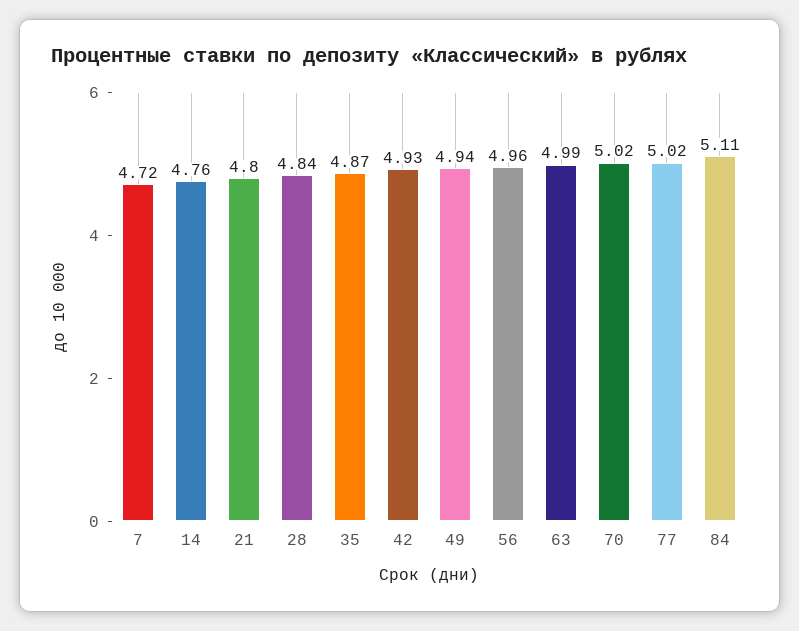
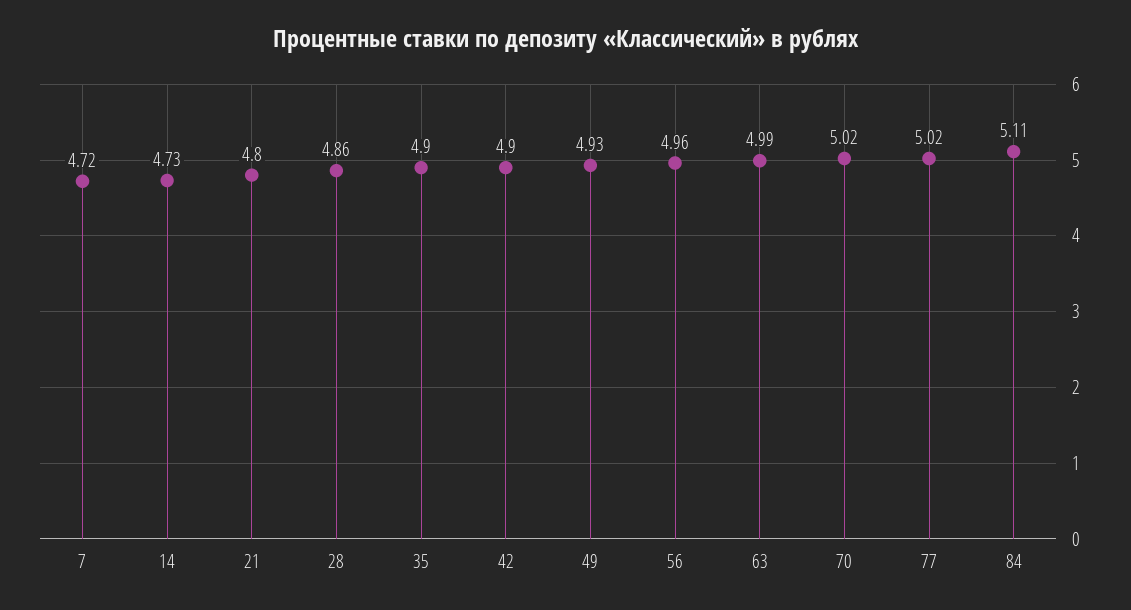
  {
    "7": 4.72,
-   "14": 4.76,
+   "14": 4.73,
    "21": 4.8,
-   "28": 4.84,
+   "28": 4.86,
-   "35": 4.87,
+   "35": 4.9,
-   "42": 4.93,
+   "42": 4.9,
-   "49": 4.94,
+   "49": 4.93,
    "56": 4.96,
    "63": 4.99,
    "70": 5.02,
    "77": 5.02,
    "84": 5.11
  }

